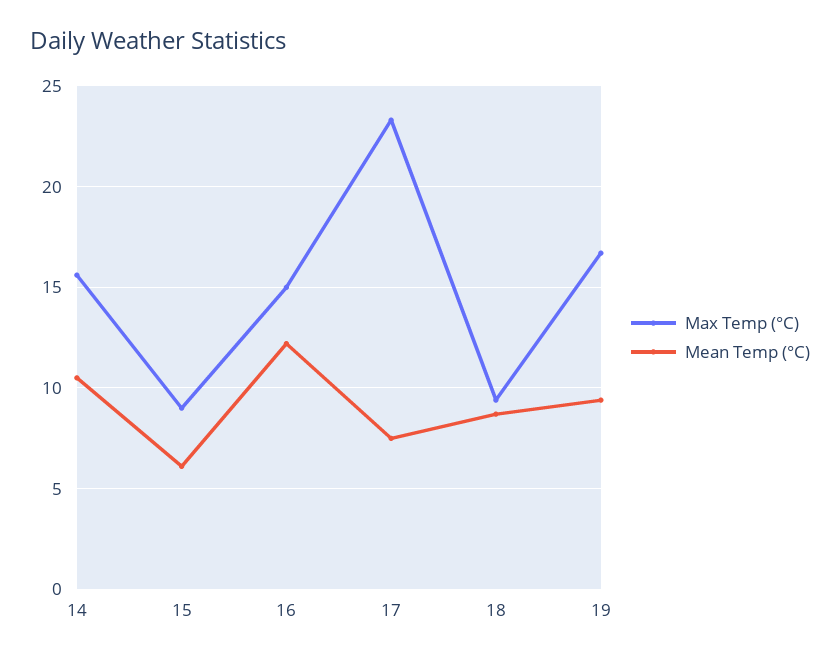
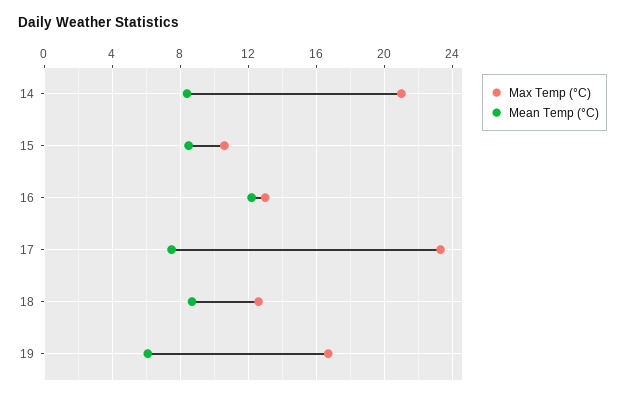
  {
    "Max Temp (°C)": {
-     "14": 15.5,
+     "14": 21,
-     "15": 9,
+     "15": 10.5,
-     "16": 15,
+     "16": 13,
      "17": 23.5,
-     "18": 9.5,
+     "18": 12.5,
      "19": 16.5
    },
    "Mean Temp (°C)": {
-     "14": 10.5,
+     "14": 8.5,
-     "15": 6,
+     "15": 8.5,
      "16": 12,
      "17": 7.5,
      "18": 8.5,
-     "19": 9.5
+     "19": 6
    }
  }

